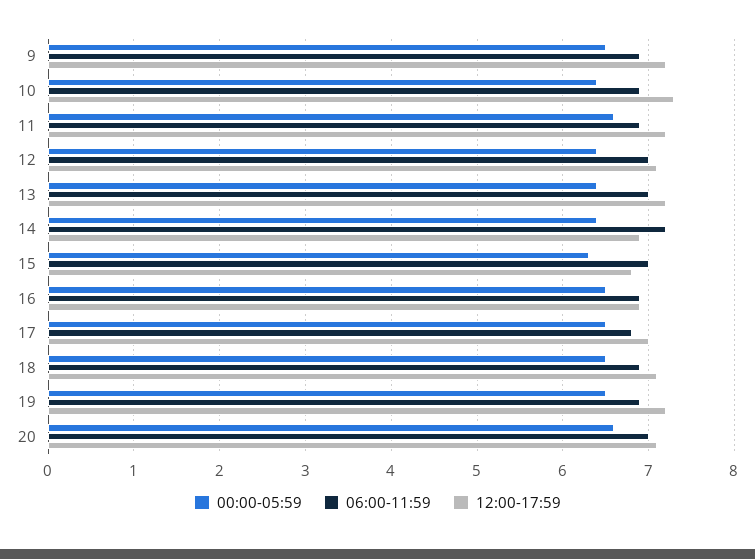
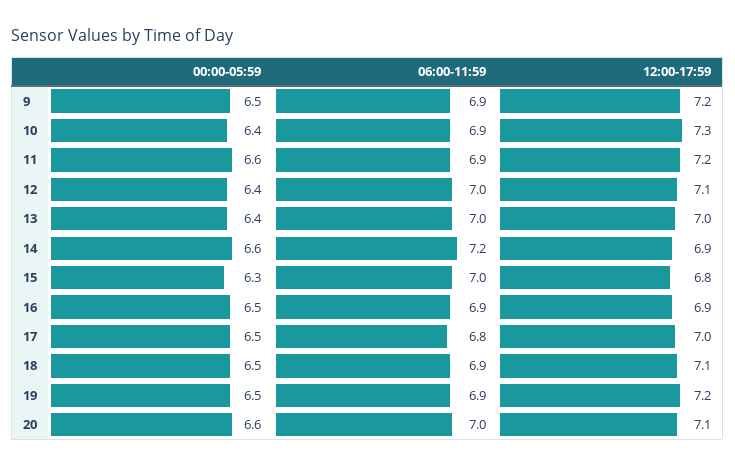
  {
    "00:00-05:59": {
      "9": 6.5,
      "10": 6.4,
      "11": 6.6,
      "12": 6.4,
      "13": 6.4,
-     "14": 6.4,
+     "14": 6.6,
      "15": 6.3,
      "16": 6.5,
      "17": 6.5,
      "18": 6.5,
      "19": 6.5,
      "20": 6.6
    },
    "06:00-11:59": {
      "9": 6.9,
      "10": 6.9,
      "11": 6.9,
      "12": 7,
      "13": 7,
      "14": 7.2,
      "15": 7,
      "16": 6.9,
      "17": 6.8,
      "18": 6.9,
      "19": 6.9,
      "20": 7
    },
    "12:00-17:59": {
      "9": 7.2,
      "10": 7.3,
      "11": 7.2,
      "12": 7.1,
-     "13": 7.2,
+     "13": 7,
      "14": 6.9,
      "15": 6.8,
      "16": 6.9,
      "17": 7,
      "18": 7.1,
      "19": 7.2,
      "20": 7.1
    }
  }

